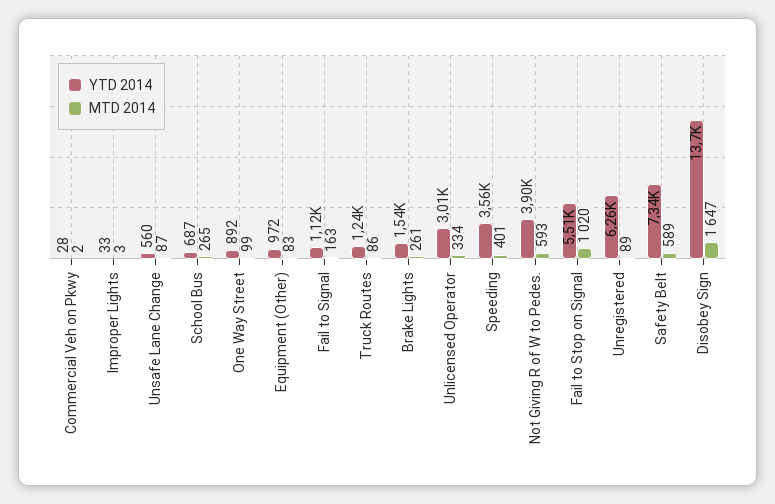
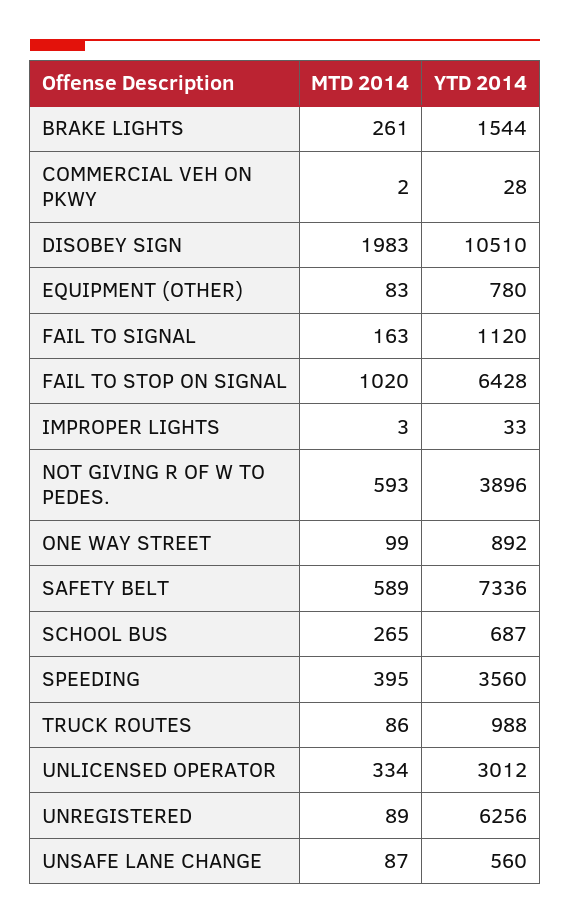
  {
    "YTD 2014": {
      "Commercial Veh on Pkwy": 28,
      "Improper Lights": 33,
      "Unsafe Lane Change": 560,
      "School Bus": 687,
      "One Way Street": 892,
-     "Equipment (Other)": 972,
+     "Equipment (Other)": 780,
      "Fail to Signal": 1120,
-     "Truck Routes": 1240,
+     "Truck Routes": 988,
      "Brake Lights": 1544,
      "Unlicensed Operator": 3012,
      "Speeding": 3560,
      "Not Giving R of W to Pedes.": 3896,
-     "Fail to Stop on Signal": 5510,
+     "Fail to Stop on Signal": 6428,
      "Unregistered": 6256,
      "Safety Belt": 7336,
-     "Disobey Sign": 13700
+     "Disobey Sign": 10510
    },
    "MTD 2014": {
      "Commercial Veh on Pkwy": 2,
      "Improper Lights": 3,
      "Unsafe Lane Change": 87,
      "School Bus": 265,
      "One Way Street": 99,
      "Equipment (Other)": 83,
      "Fail to Signal": 163,
      "Truck Routes": 86,
      "Brake Lights": 261,
      "Unlicensed Operator": 334,
-     "Speeding": 401,
+     "Speeding": 395,
      "Not Giving R of W to Pedes.": 593,
      "Fail to Stop on Signal": 1020,
      "Unregistered": 89,
      "Safety Belt": 589,
-     "Disobey Sign": 1647
+     "Disobey Sign": 1983
    }
  }

